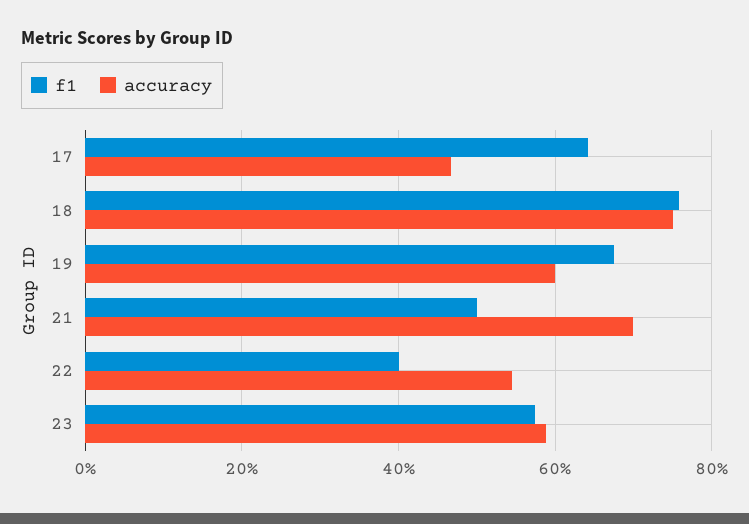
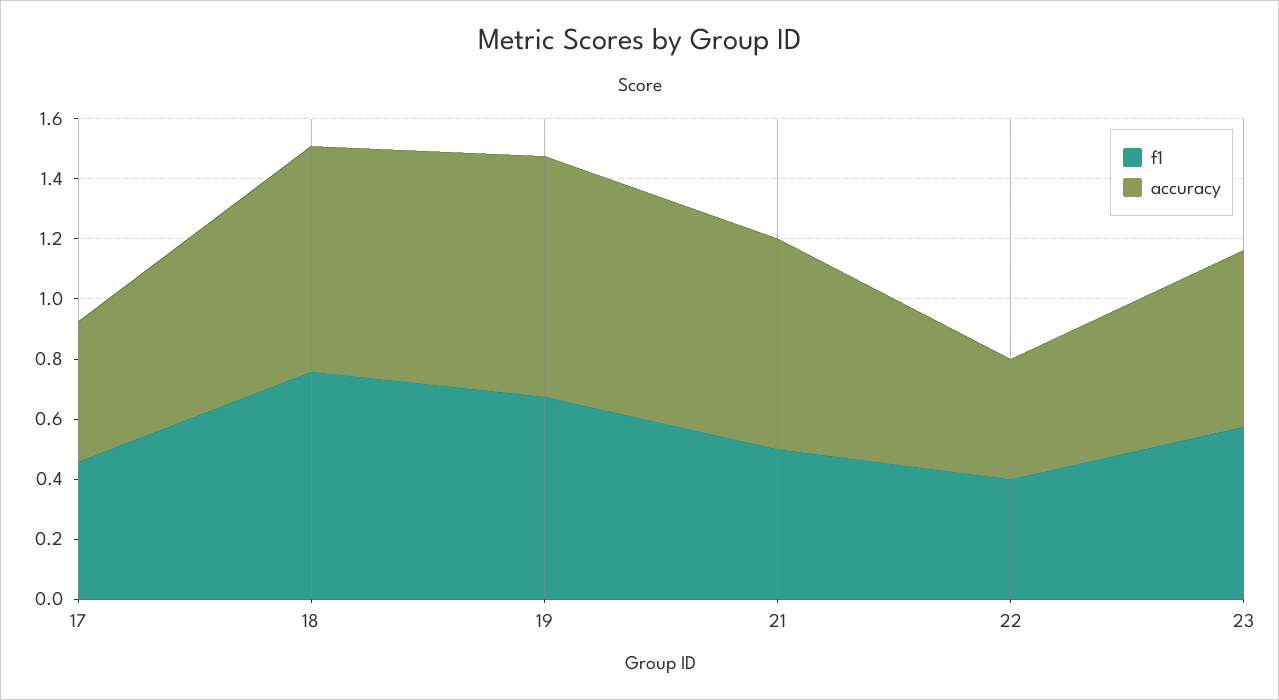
  {
    "f1": {
-     "17": 0.64,
+     "17": 0.45,
      "18": 0.76,
      "19": 0.68,
      "21": 0.5,
      "22": 0.4,
      "23": 0.58
    },
    "accuracy": {
      "17": 0.46,
      "18": 0.76,
-     "19": 0.6,
+     "19": 0.8,
      "21": 0.7,
-     "22": 0.54,
+     "22": 0.4,
      "23": 0.58
    }
  }

